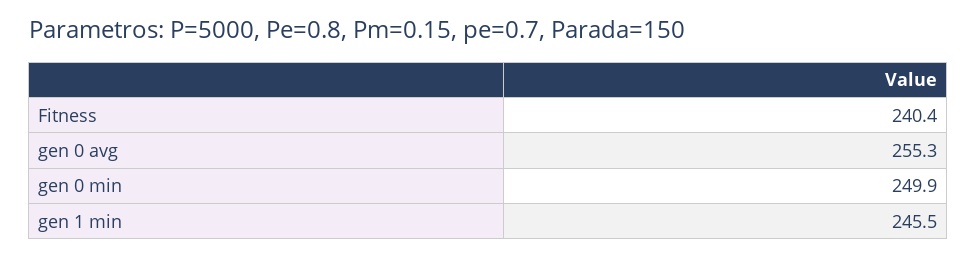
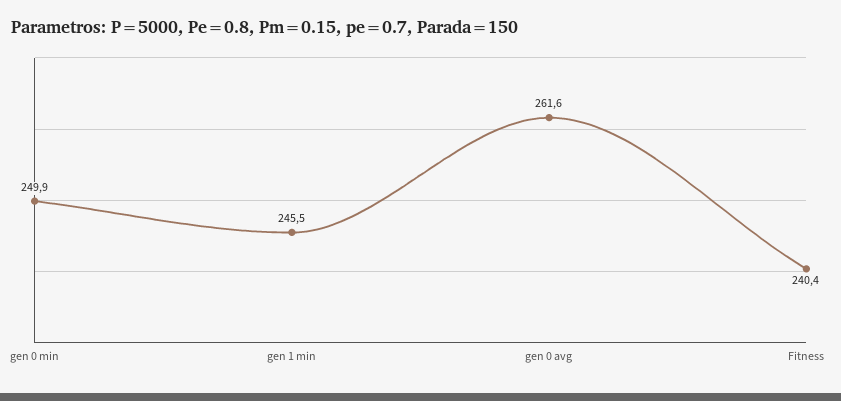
  {
    "Fitness": 240.4,
-   "gen 0 avg": 255.3,
+   "gen 0 avg": 261.6,
    "gen 0 min": 249.9,
    "gen 1 min": 245.5
  }

